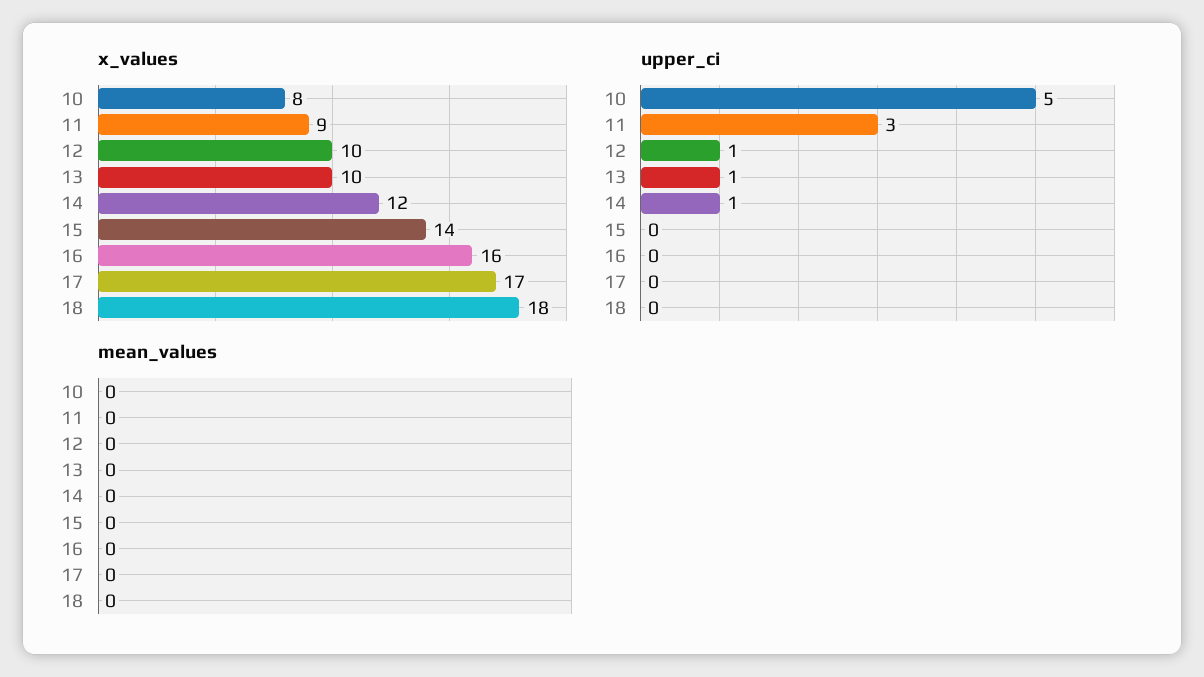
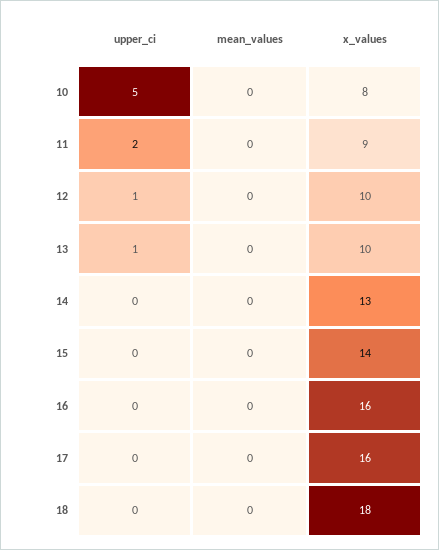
  {
    "x_values": {
      "10": 8,
      "11": 9,
      "12": 10,
      "13": 10,
-     "14": 12,
+     "14": 13,
      "15": 14,
      "16": 16,
-     "17": 17,
+     "17": 16,
      "18": 18
    },
    "upper_ci": {
      "10": 5,
-     "11": 3,
+     "11": 2,
      "12": 1,
      "13": 1,
-     "14": 1,
+     "14": 0,
      "15": 0,
      "16": 0,
      "17": 0,
      "18": 0
    },
    "mean_values": {
      "10": 0,
      "11": 0,
      "12": 0,
      "13": 0,
      "14": 0,
      "15": 0,
      "16": 0,
      "17": 0,
      "18": 0
    }
  }

